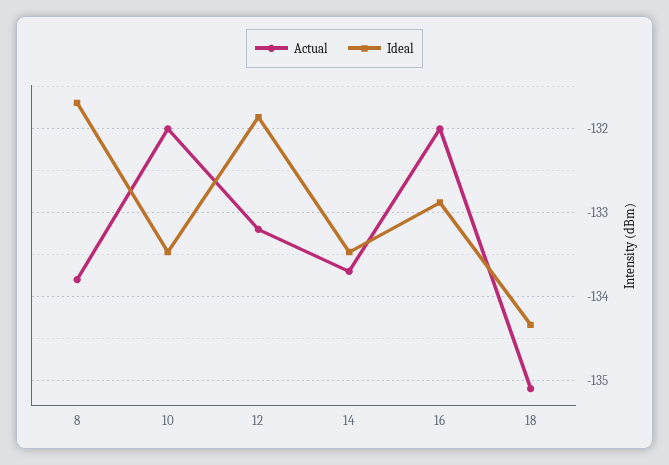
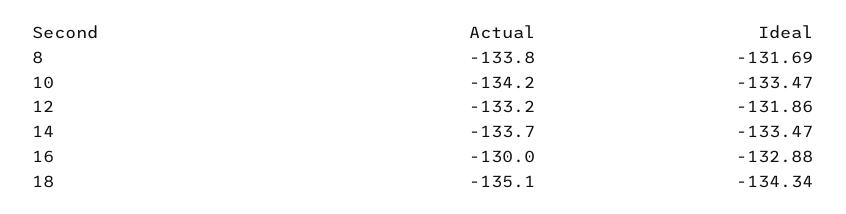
  {
    "Actual": {
      "8": -133.8,
-     "10": -132,
+     "10": -134.2,
      "12": -133.2,
      "14": -133.7,
-     "16": -132,
+     "16": -130,
      "18": -135.1
    },
    "Ideal": {
      "8": -131.69,
      "10": -133.47,
      "12": -131.86,
      "14": -133.47,
      "16": -132.88,
      "18": -134.34
    }
  }

